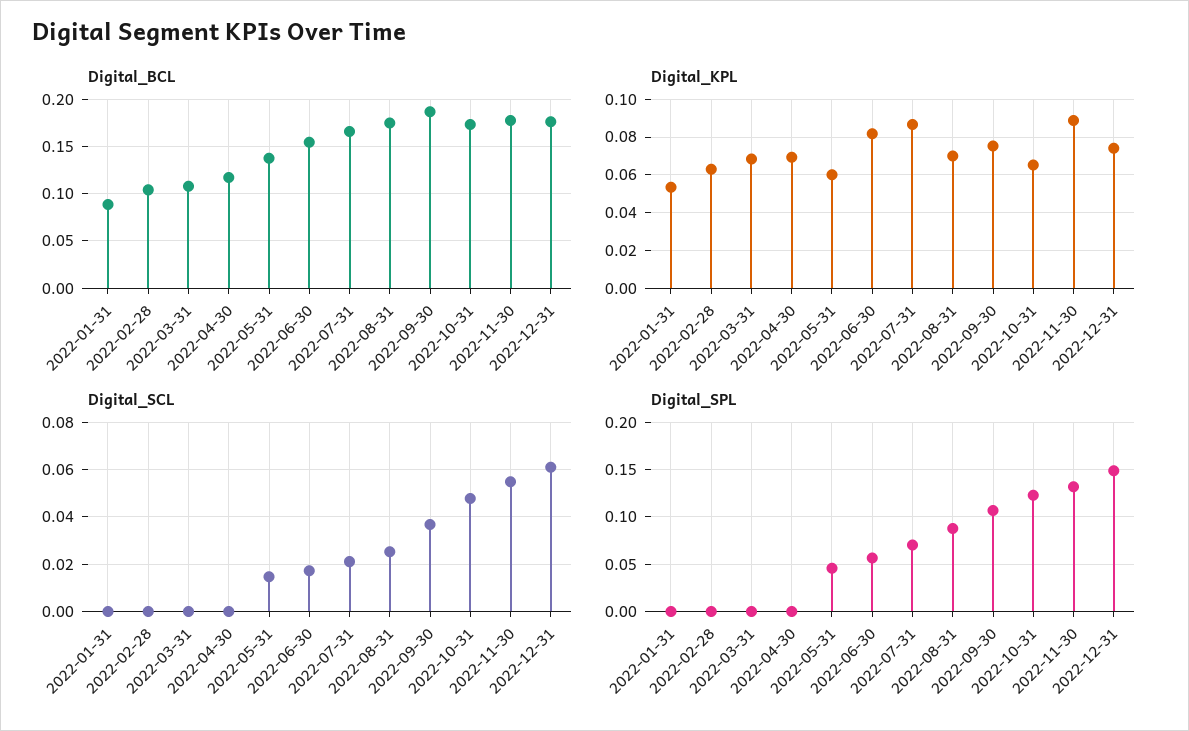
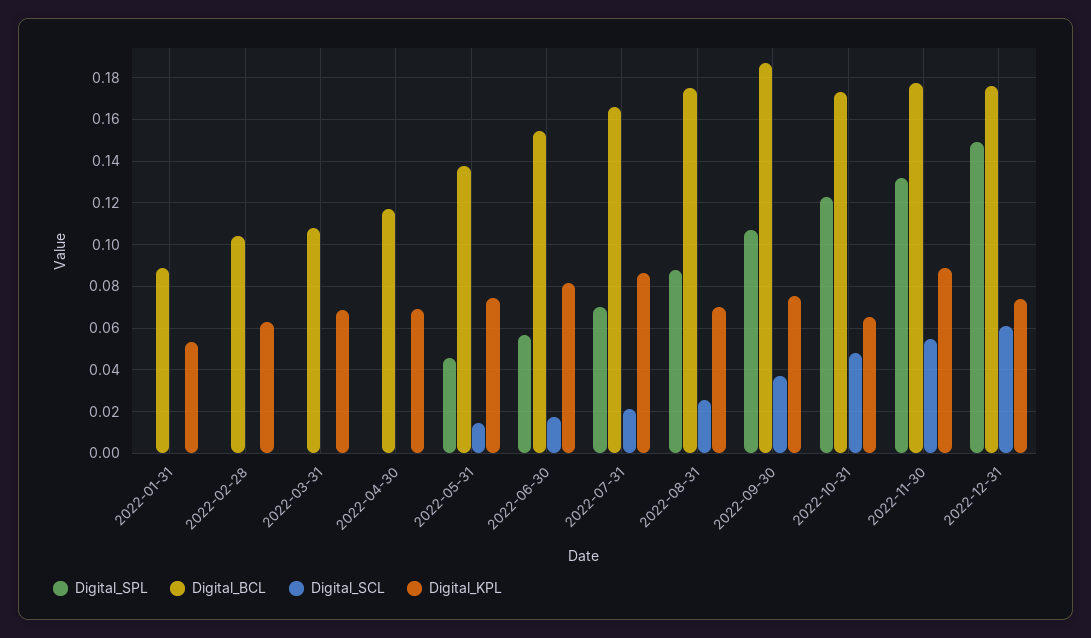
  {
    "Digital_BCL": {
      "2022-01-31": 0.09,
      "2022-02-28": 0.105,
      "2022-03-31": 0.11,
      "2022-04-30": 0.115,
      "2022-05-31": 0.14,
      "2022-06-30": 0.155,
      "2022-07-31": 0.165,
      "2022-08-31": 0.175,
      "2022-09-30": 0.185,
      "2022-10-31": 0.175,
      "2022-11-30": 0.18,
      "2022-12-31": 0.175
    },
    "Digital_KPL": {
      "2022-01-31": 0.055,
      "2022-02-28": 0.065,
      "2022-03-31": 0.07,
      "2022-04-30": 0.07,
-     "2022-05-31": 0.06,
+     "2022-05-31": 0.075,
      "2022-06-30": 0.08,
      "2022-07-31": 0.085,
      "2022-08-31": 0.07,
      "2022-09-30": 0.075,
      "2022-10-31": 0.065,
      "2022-11-30": 0.09,
      "2022-12-31": 0.075
    },
    "Digital_SCL": {
      "2022-01-31": 0,
      "2022-02-28": 0,
      "2022-03-31": 0,
      "2022-04-30": 0,
      "2022-05-31": 0.015,
      "2022-06-30": 0.015,
      "2022-07-31": 0.02,
      "2022-08-31": 0.025,
      "2022-09-30": 0.035,
      "2022-10-31": 0.05,
      "2022-11-30": 0.055,
      "2022-12-31": 0.06
    },
    "Digital_SPL": {
      "2022-01-31": 0,
      "2022-02-28": 0,
      "2022-03-31": 0,
      "2022-04-30": 0,
      "2022-05-31": 0.045,
      "2022-06-30": 0.055,
      "2022-07-31": 0.07,
      "2022-08-31": 0.09,
      "2022-09-30": 0.105,
      "2022-10-31": 0.125,
      "2022-11-30": 0.13,
      "2022-12-31": 0.15
    }
  }

